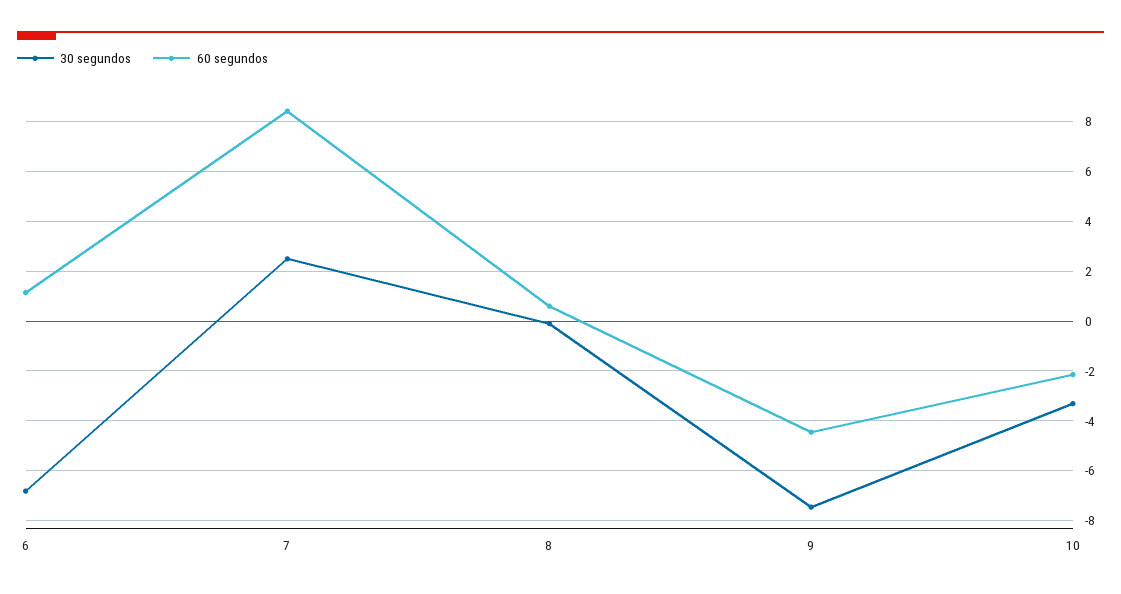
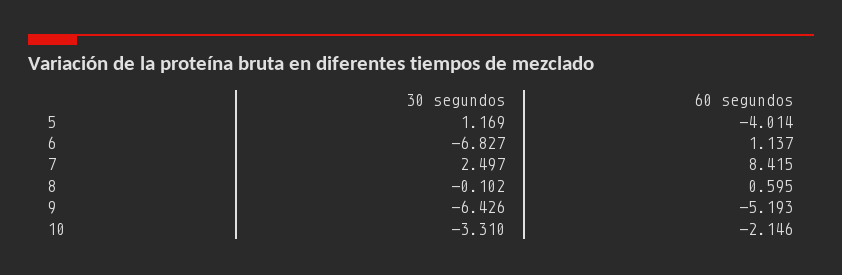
  {
    "30 segundos": {
      "6": -6.827,
      "7": 2.497,
      "8": -0.102,
-     "9": -7.5,
+     "9": -6.426,
-     "10": -3.31
+     "10": -3.31,
+     "5": 1.169
    },
    "60 segundos": {
      "6": 1.137,
      "7": 8.415,
      "8": 0.595,
-     "9": -4.5,
+     "9": -5.193,
-     "10": -2.146
+     "10": -2.146,
+     "5": -4.014
    }
  }

